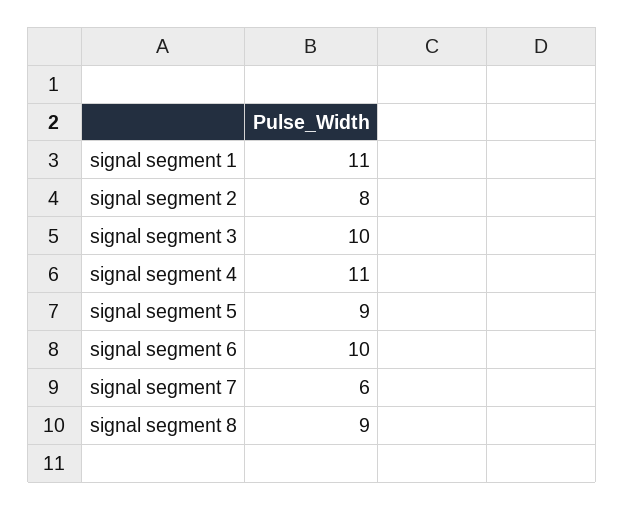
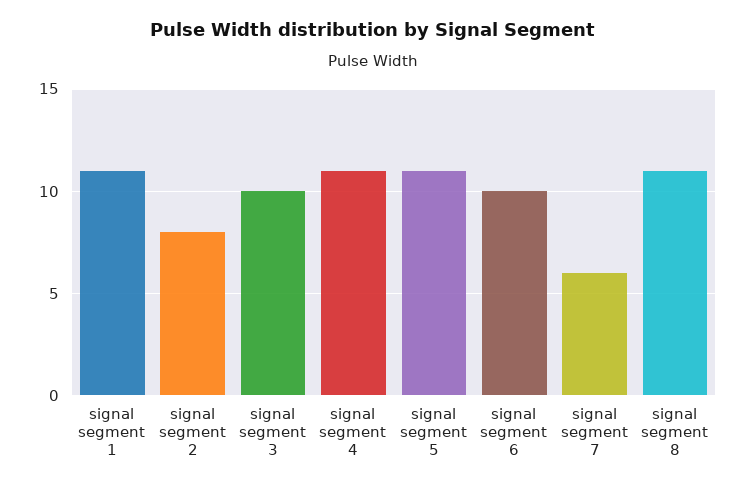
  {
    "signal segment 1": 11,
    "signal segment 2": 8,
    "signal segment 3": 10,
    "signal segment 4": 11,
-   "signal segment 5": 9,
+   "signal segment 5": 11,
    "signal segment 6": 10,
    "signal segment 7": 6,
-   "signal segment 8": 9
+   "signal segment 8": 11
  }

